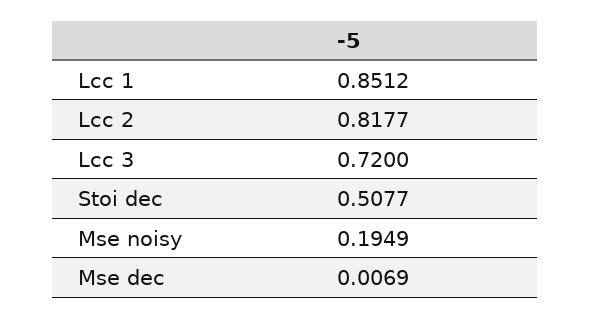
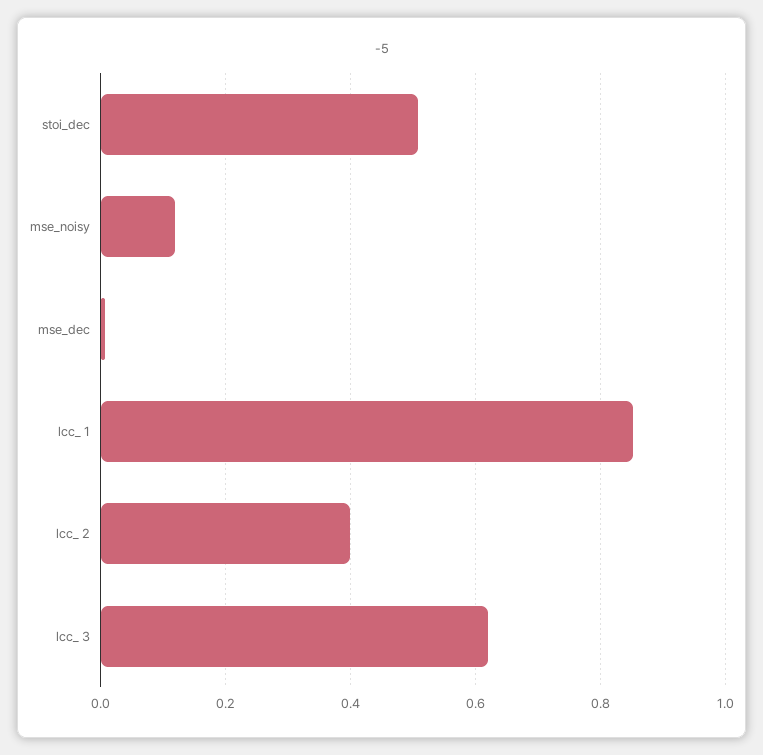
  {
    "Lcc  1": 0.8512,
-   "Lcc  2": 0.8177,
+   "Lcc  2": 0.4,
-   "Lcc  3": 0.72,
+   "Lcc  3": 0.62,
    "Stoi dec": 0.5077,
-   "Mse noisy": 0.1949,
+   "Mse noisy": 0.12,
    "Mse dec": 0.0069
  }

